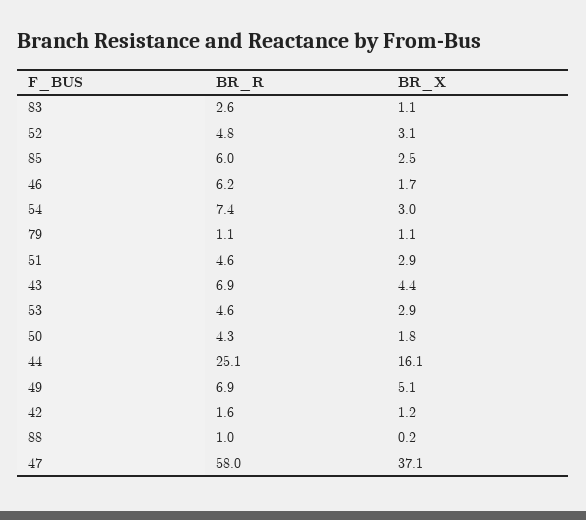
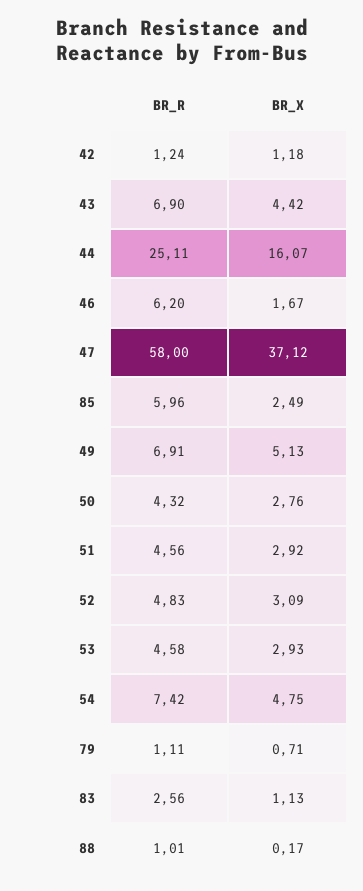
  {
    "BR_R": {
      "83": 2.56,
      "52": 4.83,
      "85": 5.96,
      "46": 6.2,
      "54": 7.42,
      "79": 1.11,
      "51": 4.56,
      "43": 6.9,
      "53": 4.58,
      "50": 4.32,
      "44": 25.11,
      "49": 6.91,
-     "42": 1.6,
+     "42": 1.24,
      "88": 1.01,
      "47": 58
    },
    "BR_X": {
      "83": 1.13,
      "52": 3.09,
      "85": 2.49,
      "46": 1.67,
-     "54": 3,
+     "54": 4.75,
-     "79": 1.1,
+     "79": 0.71,
      "51": 2.92,
      "43": 4.42,
      "53": 2.93,
-     "50": 1.8,
+     "50": 2.76,
      "44": 16.07,
      "49": 5.13,
      "42": 1.18,
      "88": 0.17,
      "47": 37.12
    }
  }

